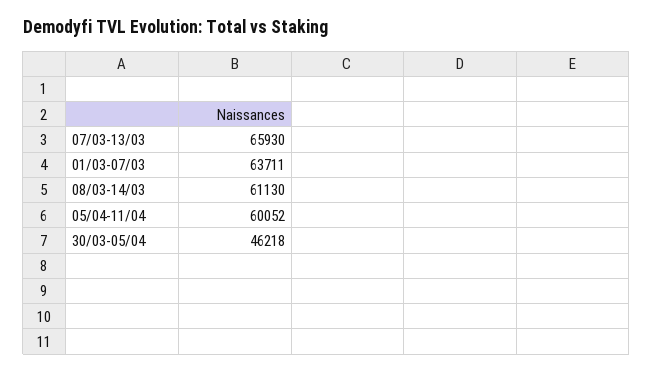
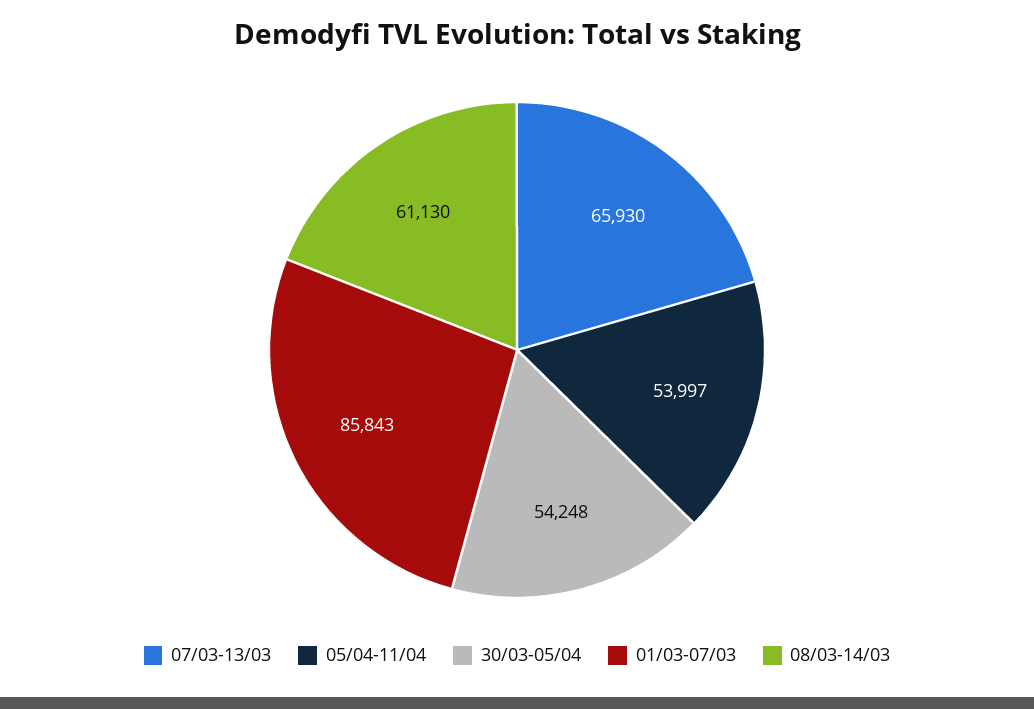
  {
    "07/03-13/03": 65930,
-   "01/03-07/03": 63711,
+   "01/03-07/03": 85843,
    "08/03-14/03": 61130,
-   "05/04-11/04": 60052,
+   "05/04-11/04": 53997,
-   "30/03-05/04": 46218
+   "30/03-05/04": 54248
  }

